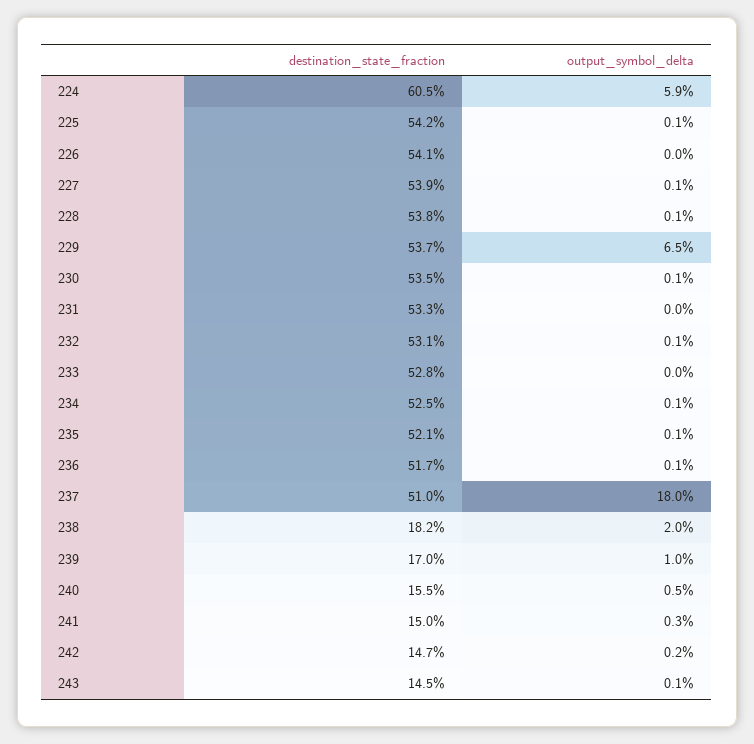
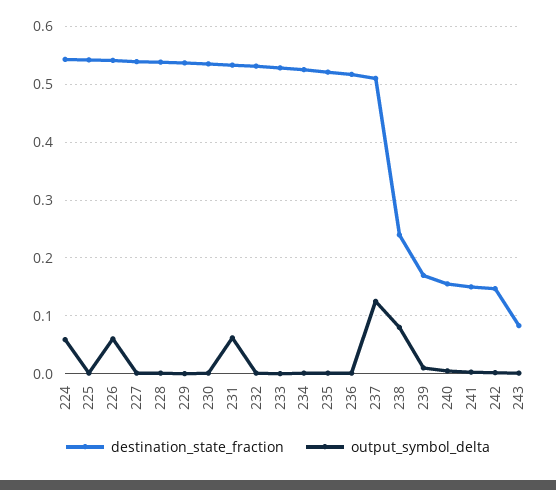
  {
    "destination_state_fraction": {
-     "224": 0.605,
+     "224": 0.54,
      "225": 0.542,
      "226": 0.541,
      "227": 0.539,
      "228": 0.538,
      "229": 0.537,
      "230": 0.535,
      "231": 0.533,
      "232": 0.531,
      "233": 0.528,
      "234": 0.525,
      "235": 0.521,
      "236": 0.517,
      "237": 0.51,
-     "238": 0.182,
+     "238": 0.24,
      "239": 0.17,
      "240": 0.155,
      "241": 0.15,
      "242": 0.147,
-     "243": 0.145
+     "243": 0.08
    },
    "output_symbol_delta": {
      "224": 0.059,
      "225": 0.001,
-     "226": 0,
+     "226": 0.06,
      "227": 0.001,
      "228": 0.001,
-     "229": 0.065,
+     "229": 0,
      "230": 0.001,
-     "231": 0,
+     "231": 0.06,
      "232": 0.001,
      "233": 0,
      "234": 0.001,
      "235": 0.001,
      "236": 0.001,
-     "237": 0.18,
+     "237": 0.12,
-     "238": 0.02,
+     "238": 0.08,
      "239": 0.01,
      "240": 0.005,
      "241": 0.003,
      "242": 0.002,
      "243": 0.001
    }
  }

